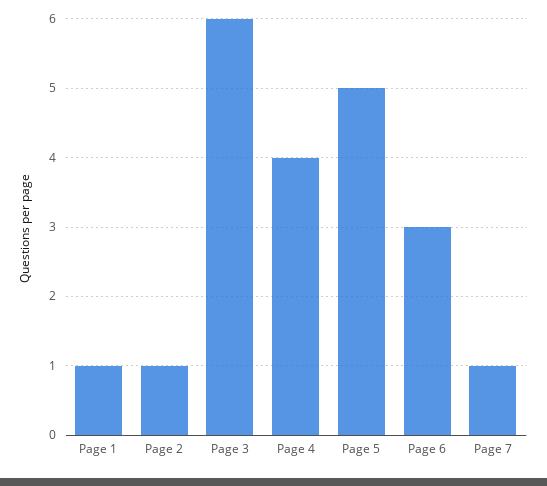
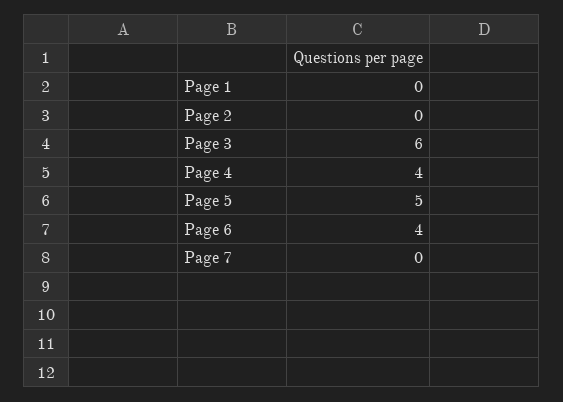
  {
-   "Page 1": 1,
+   "Page 1": 0,
-   "Page 2": 1,
+   "Page 2": 0,
    "Page 3": 6,
    "Page 4": 4,
    "Page 5": 5,
-   "Page 6": 3,
+   "Page 6": 4,
-   "Page 7": 1
+   "Page 7": 0
  }

